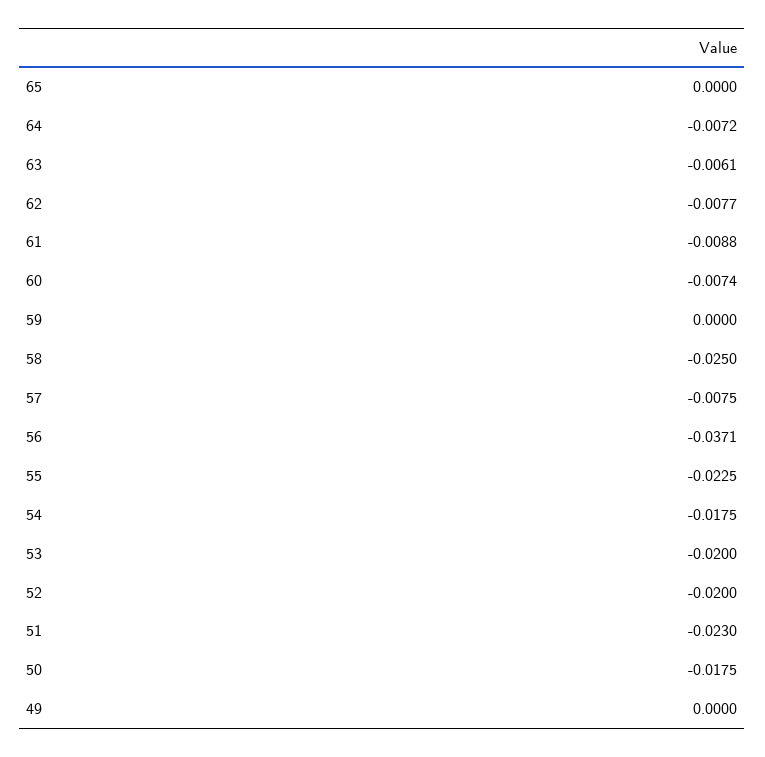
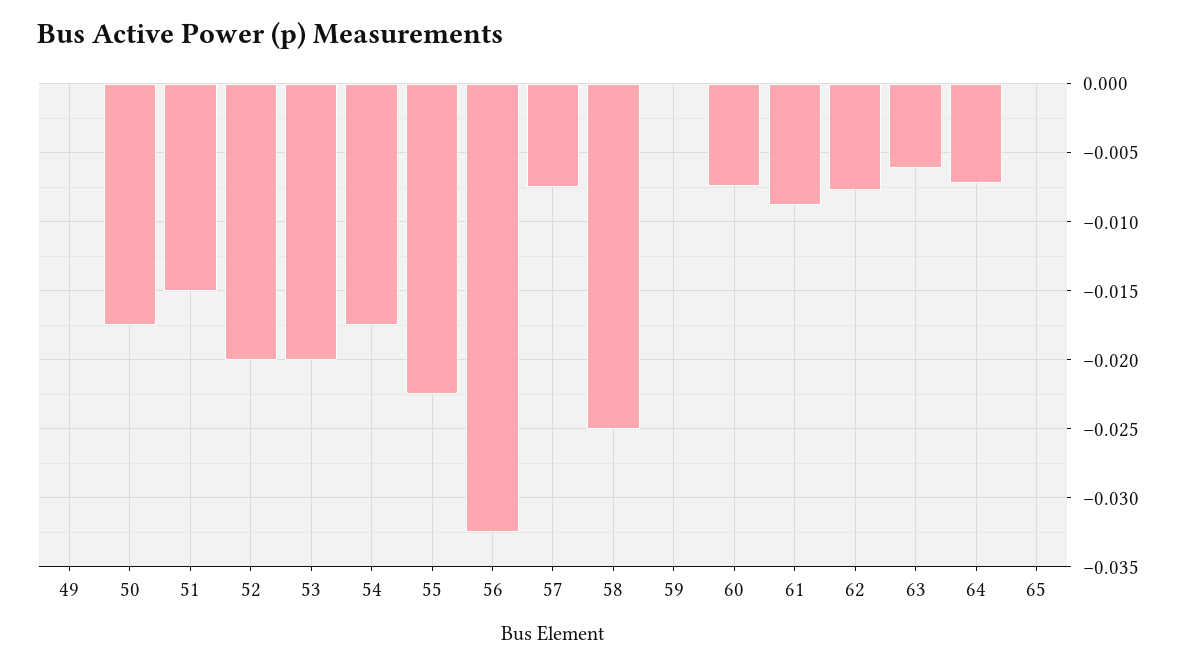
  {
    "65": 0,
    "64": -0.0072,
    "63": -0.0061,
    "62": -0.0077,
    "61": -0.0088,
    "60": -0.0074,
    "59": 0,
    "58": -0.025,
    "57": -0.0075,
-   "56": -0.0371,
+   "56": -0.0325,
    "55": -0.0225,
    "54": -0.0175,
    "53": -0.02,
    "52": -0.02,
-   "51": -0.023,
+   "51": -0.015,
    "50": -0.0175,
    "49": 0
  }

